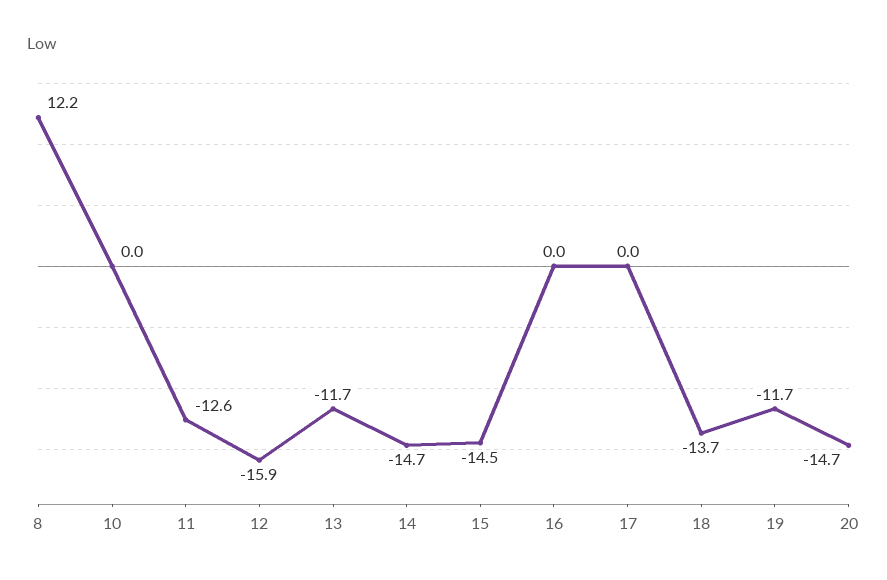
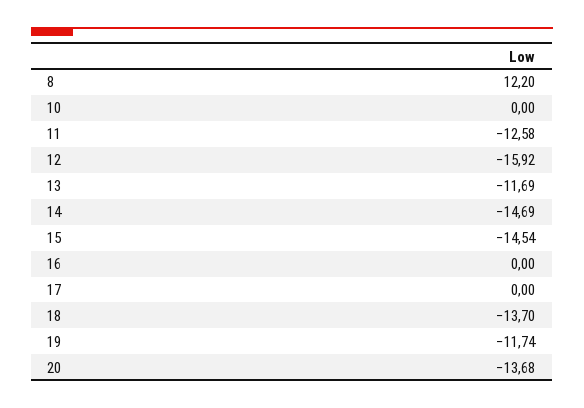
  {
    "8": 12.2,
    "10": 0,
    "11": -12.58,
    "12": -15.92,
    "13": -11.69,
    "14": -14.69,
    "15": -14.54,
    "16": 0,
    "17": 0,
    "18": -13.7,
    "19": -11.74,
-   "20": -14.7
+   "20": -13.68
  }

